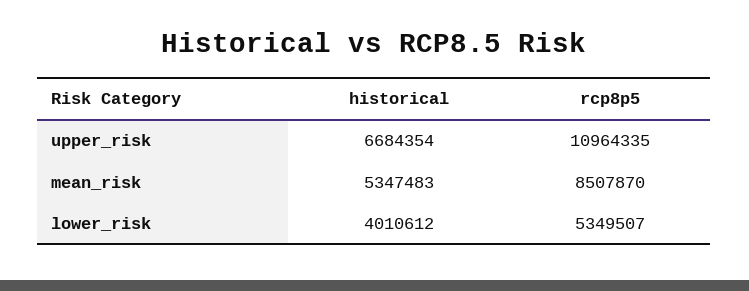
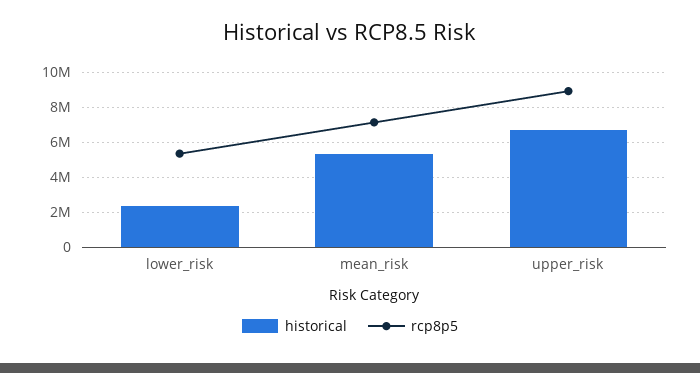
  {
    "historical": {
      "upper_risk": 6684354,
      "mean_risk": 5347483,
-     "lower_risk": 4010612
+     "lower_risk": 2500000
    },
    "rcp8p5": {
-     "upper_risk": 10964335,
+     "upper_risk": 9000000,
-     "mean_risk": 8507870,
+     "mean_risk": 7000000,
      "lower_risk": 5349507
    }
  }

